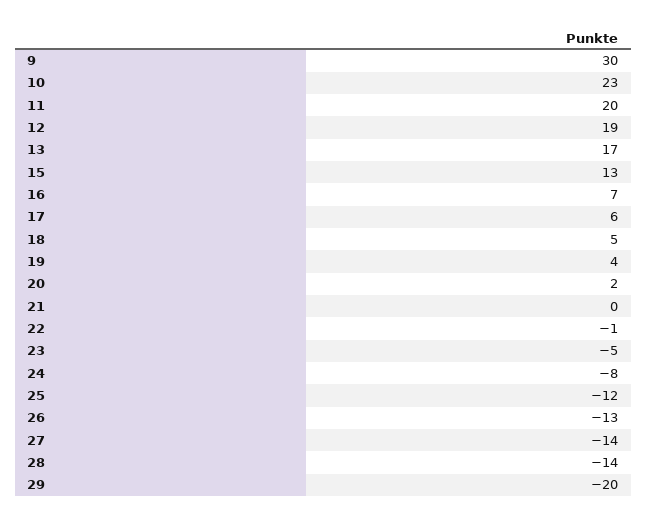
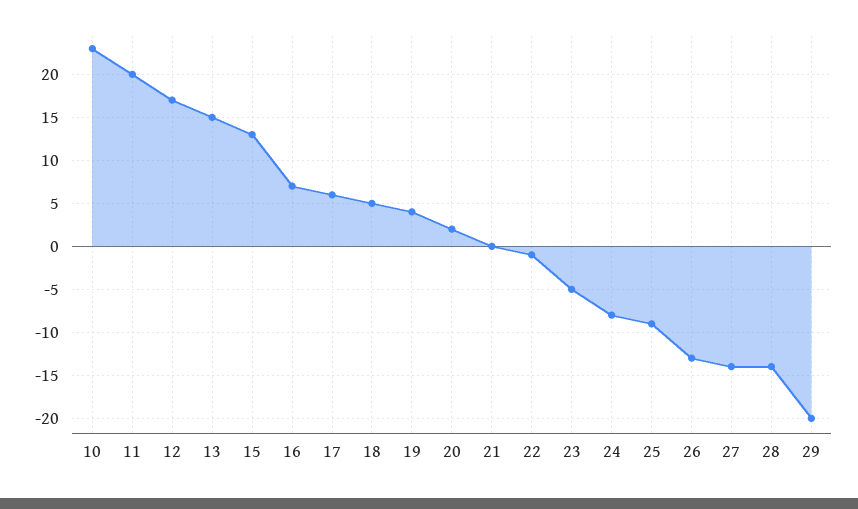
  {
-   "9": 30,
    "10": 23,
    "11": 20,
-   "12": 19,
+   "12": 17,
-   "13": 17,
+   "13": 15,
    "15": 13,
    "16": 7,
    "17": 6,
    "18": 5,
    "19": 4,
    "20": 2,
    "21": 0,
    "22": -1,
    "23": -5,
    "24": -8,
-   "25": -12,
+   "25": -9,
    "26": -13,
    "27": -14,
    "28": -14,
    "29": -20
  }

